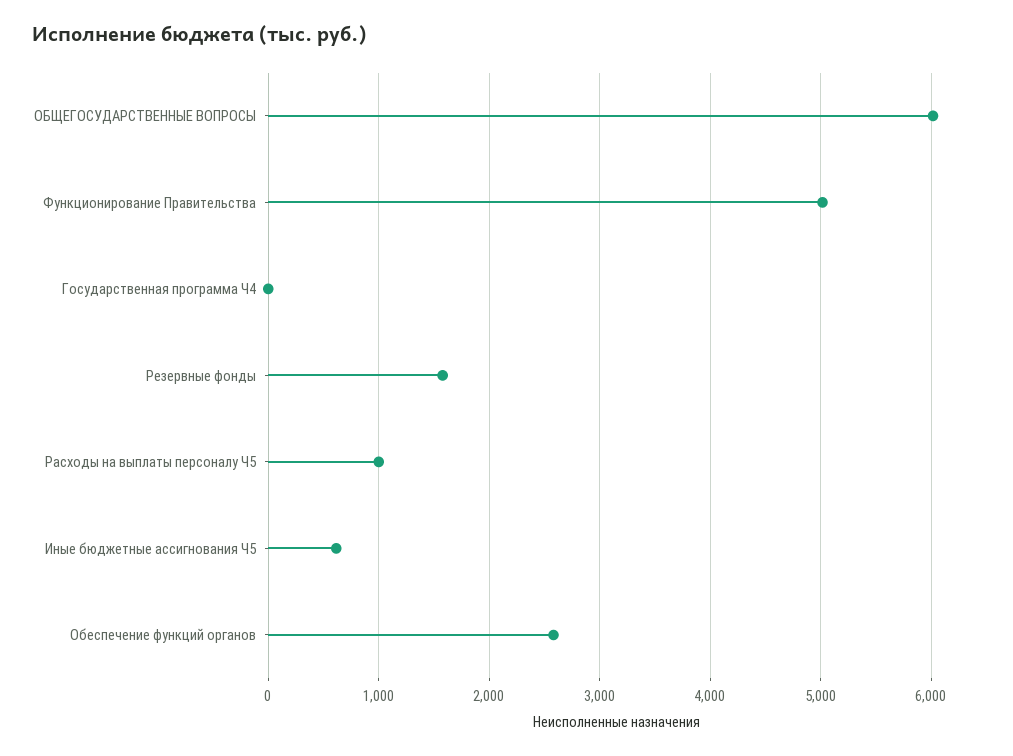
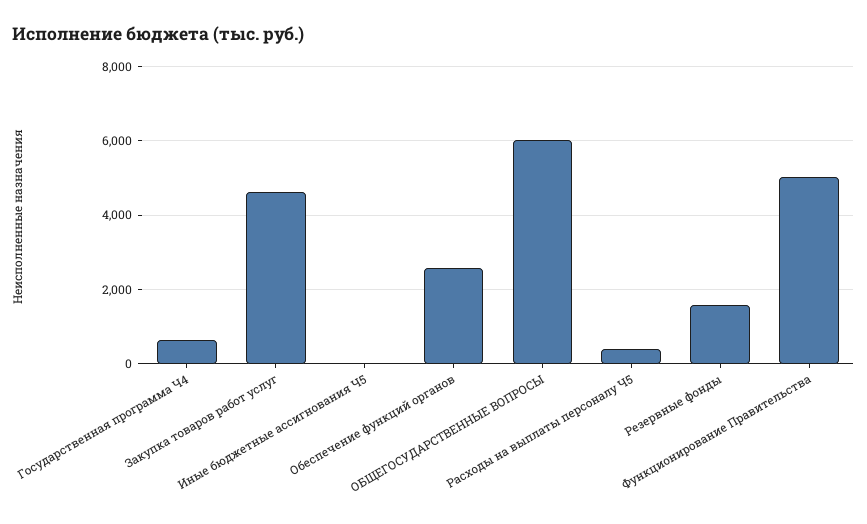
  {
    "ОБЩЕГОСУДАРСТВЕННЫЕ ВОПРОСЫ": 6000,
    "Функционирование Правительства": 5000,
-   "Государственная программа Ч4": 0,
+   "Государственная программа Ч4": 600,
    "Резервные фонды": 1600,
-   "Расходы на выплаты персоналу Ч5": 1000,
+   "Расходы на выплаты персоналу Ч5": 400,
-   "Иные бюджетные ассигнования Ч5": 600,
+   "Иные бюджетные ассигнования Ч5": 0,
-   "Обеспечение функций органов": 2600
+   "Обеспечение функций органов": 2600,
+   "Закупка товаров работ услуг": 4600
  }

